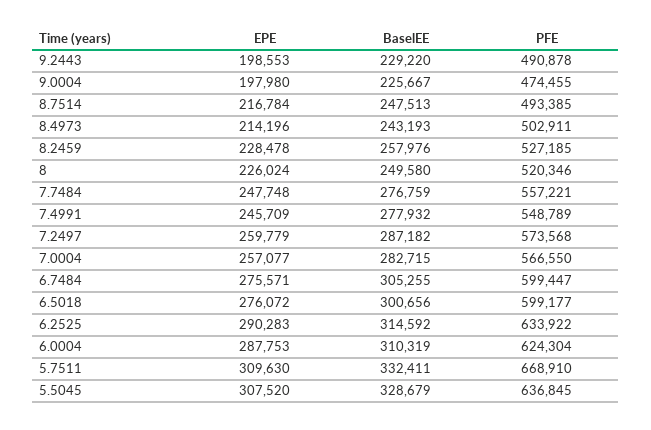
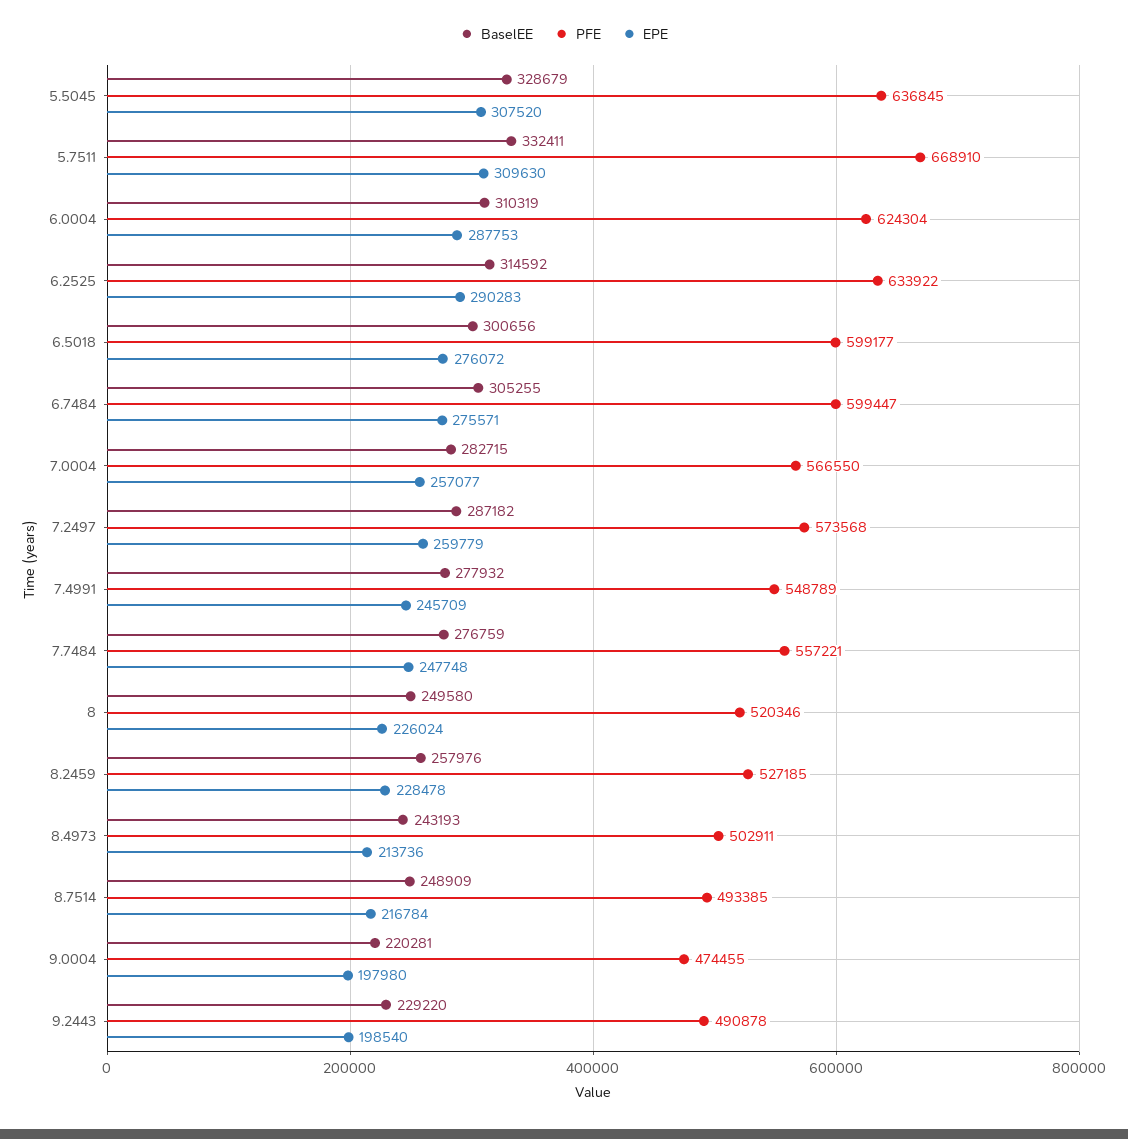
  {
    "EPE": {
-     "9.2443": 198553,
+     "9.2443": 198540,
      "9.0004": 197980,
      "8.7514": 216784,
-     "8.4973": 214196,
+     "8.4973": 213736,
      "8.2459": 228478,
      "8": 226024,
      "7.7484": 247748,
      "7.4991": 245709,
      "7.2497": 259779,
      "7.0004": 257077,
      "6.7484": 275571,
      "6.5018": 276072,
      "6.2525": 290283,
      "6.0004": 287753,
      "5.7511": 309630,
      "5.5045": 307520
    },
    "BaselEE": {
      "9.2443": 229220,
-     "9.0004": 225667,
+     "9.0004": 220281,
-     "8.7514": 247513,
+     "8.7514": 248909,
      "8.4973": 243193,
      "8.2459": 257976,
      "8": 249580,
      "7.7484": 276759,
      "7.4991": 277932,
      "7.2497": 287182,
      "7.0004": 282715,
      "6.7484": 305255,
      "6.5018": 300656,
      "6.2525": 314592,
      "6.0004": 310319,
      "5.7511": 332411,
      "5.5045": 328679
    },
    "PFE": {
      "9.2443": 490878,
      "9.0004": 474455,
      "8.7514": 493385,
      "8.4973": 502911,
      "8.2459": 527185,
      "8": 520346,
      "7.7484": 557221,
      "7.4991": 548789,
      "7.2497": 573568,
      "7.0004": 566550,
      "6.7484": 599447,
      "6.5018": 599177,
      "6.2525": 633922,
      "6.0004": 624304,
      "5.7511": 668910,
      "5.5045": 636845
    }
  }

